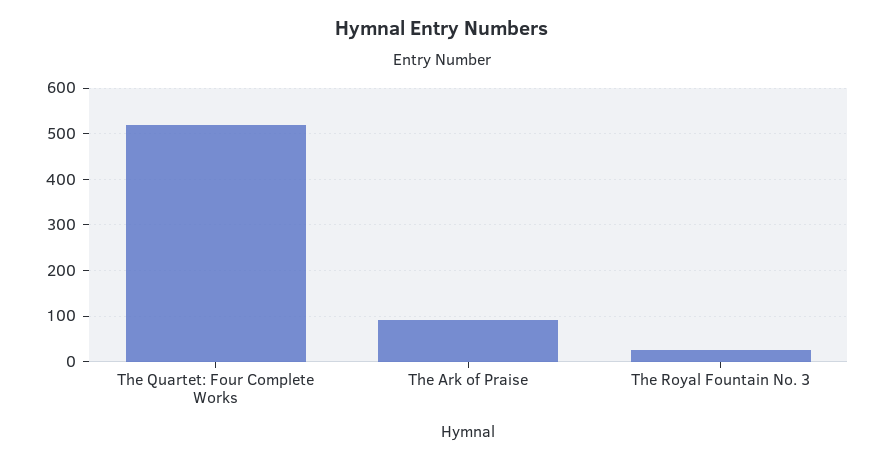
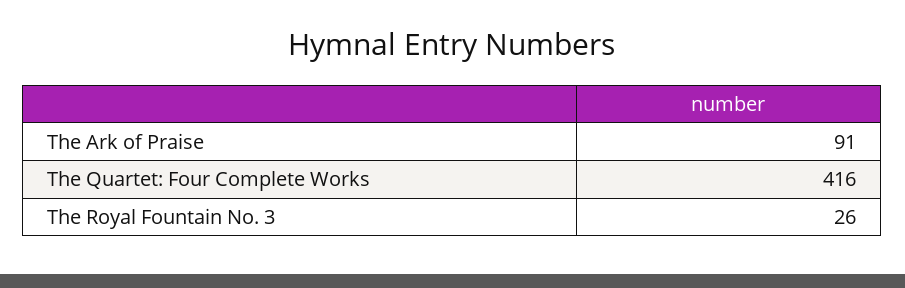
  {
-   "The Quartet: Four Complete Works": 520,
+   "The Quartet: Four Complete Works": 416,
    "The Ark of Praise": 91,
    "The Royal Fountain No. 3": 26
  }

